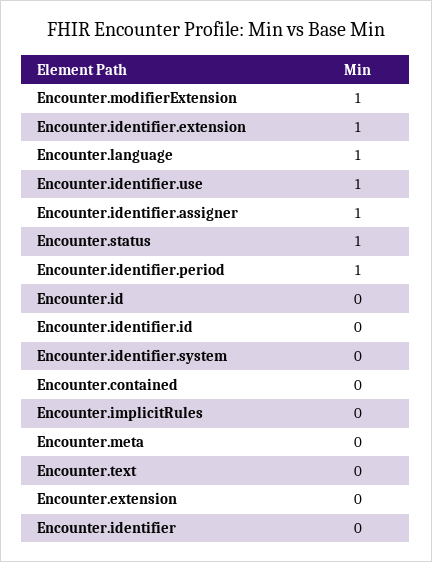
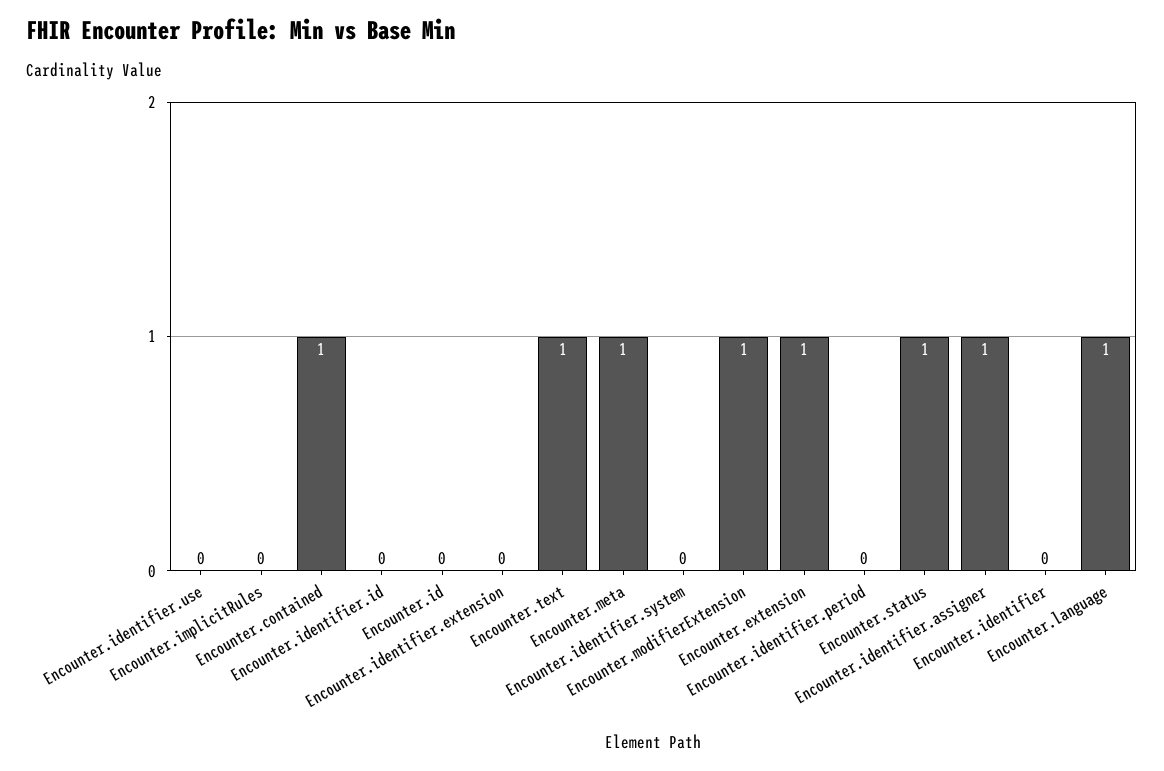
  {
    "Encounter.modifierExtension": 1,
-   "Encounter.identifier.extension": 1,
+   "Encounter.identifier.extension": 0,
    "Encounter.language": 1,
-   "Encounter.identifier.use": 1,
+   "Encounter.identifier.use": 0,
    "Encounter.identifier.assigner": 1,
    "Encounter.status": 1,
-   "Encounter.identifier.period": 1,
+   "Encounter.identifier.period": 0,
    "Encounter.id": 0,
    "Encounter.identifier.id": 0,
    "Encounter.identifier.system": 0,
-   "Encounter.contained": 0,
+   "Encounter.contained": 1,
    "Encounter.implicitRules": 0,
-   "Encounter.meta": 0,
+   "Encounter.meta": 1,
-   "Encounter.text": 0,
+   "Encounter.text": 1,
-   "Encounter.extension": 0,
+   "Encounter.extension": 1,
    "Encounter.identifier": 0
  }

